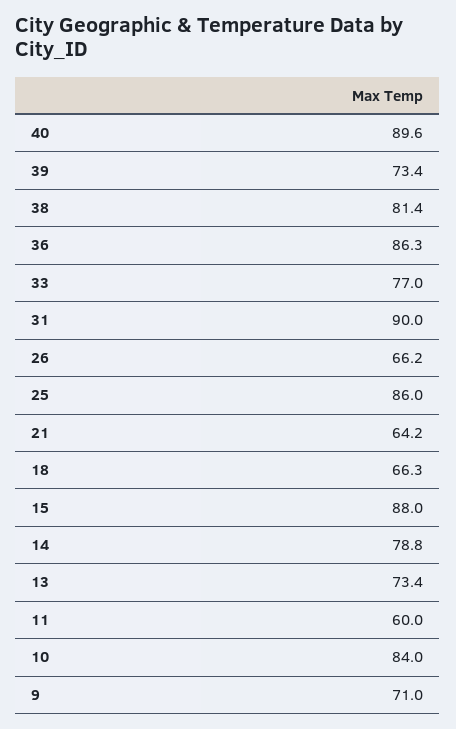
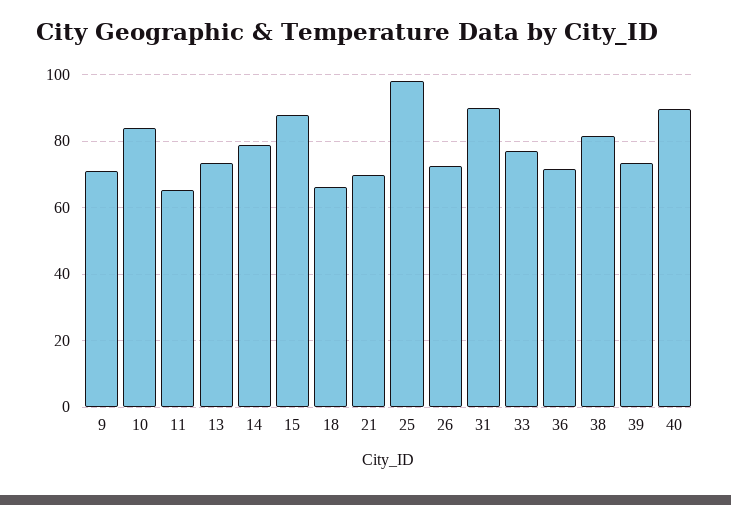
  {
    "40": 89.6,
    "39": 73.4,
    "38": 81.4,
-   "36": 86.3,
+   "36": 72,
    "33": 77,
    "31": 90,
-   "26": 66.2,
+   "26": 72,
-   "25": 86,
+   "25": 98,
-   "21": 64.2,
+   "21": 70,
    "18": 66.3,
    "15": 88,
    "14": 78.8,
    "13": 73.4,
-   "11": 60,
+   "11": 66,
    "10": 84,
    "9": 71
  }

